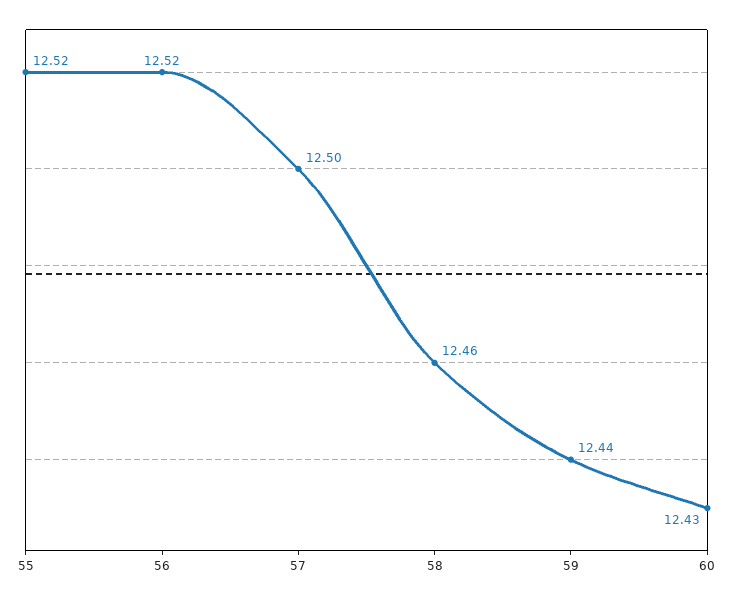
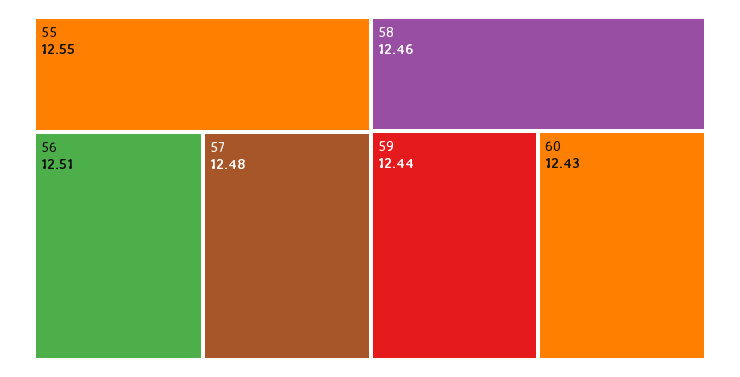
  {
-   "55": 12.52,
+   "55": 12.55,
-   "56": 12.52,
+   "56": 12.51,
-   "57": 12.5,
+   "57": 12.48,
    "58": 12.46,
    "59": 12.44,
    "60": 12.43
  }

